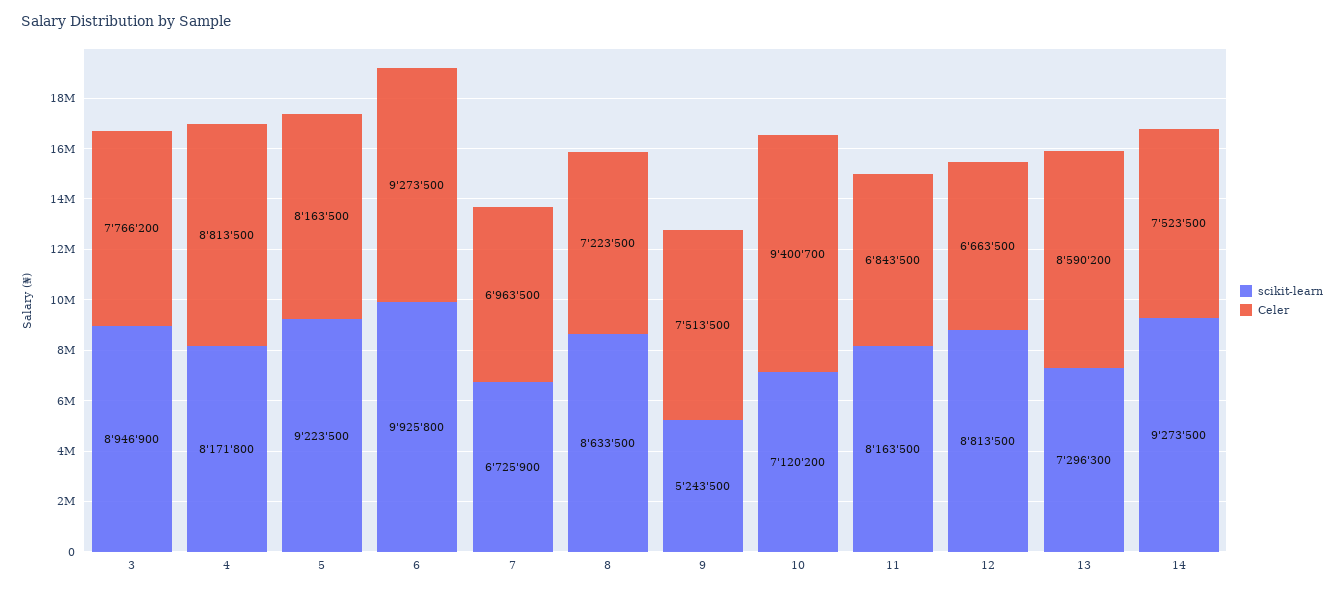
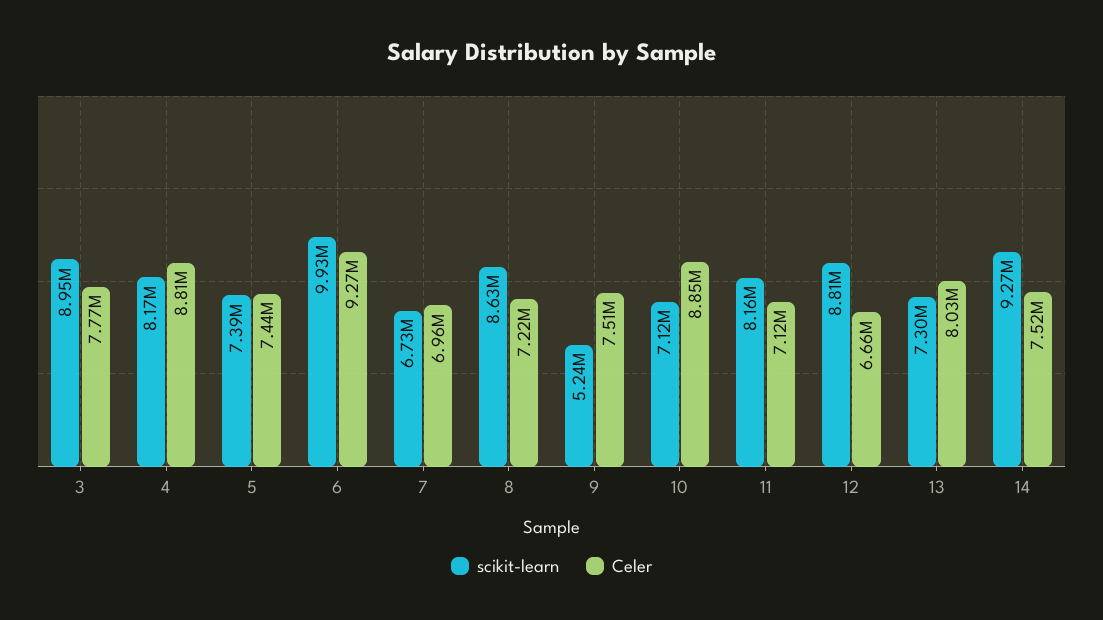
  {
    "scikit-learn": {
      "3": 8946900,
      "4": 8171800,
-     "5": 9223500,
+     "5": 7390000,
      "6": 9925800,
      "7": 6725900,
      "8": 8633500,
      "9": 5243500,
      "10": 7120200,
      "11": 8163500,
      "12": 8813500,
      "13": 7296300,
      "14": 9273500
    },
    "Celer": {
      "3": 7766200,
      "4": 8813500,
-     "5": 8163500,
+     "5": 7440000,
      "6": 9273500,
      "7": 6963500,
      "8": 7223500,
      "9": 7513500,
-     "10": 9400700,
+     "10": 8850000,
-     "11": 6843500,
+     "11": 7120000,
      "12": 6663500,
-     "13": 8590200,
+     "13": 8030000,
      "14": 7523500
    }
  }

